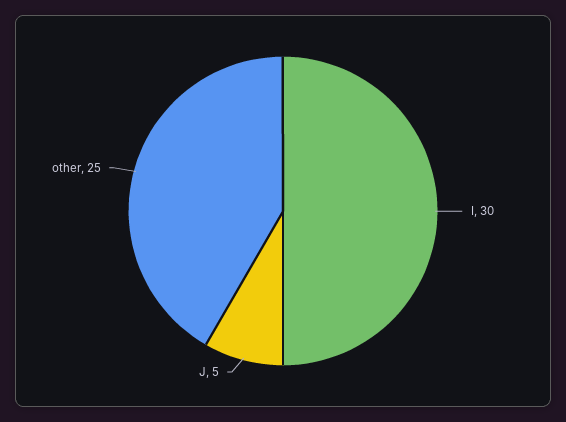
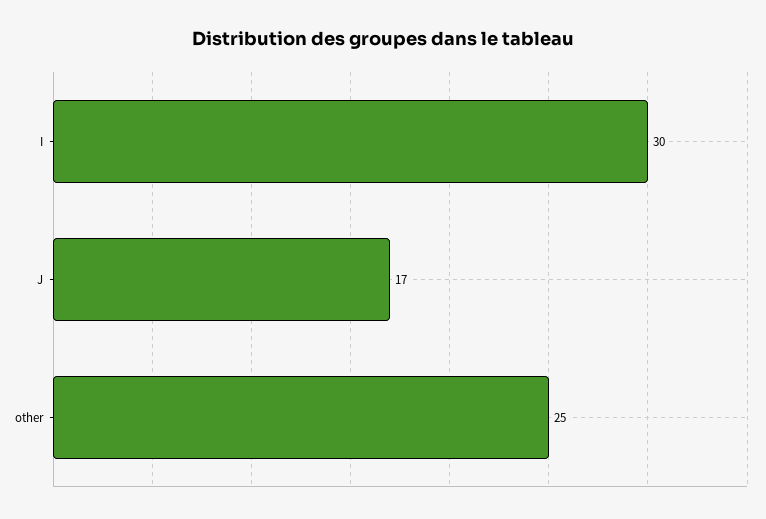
  {
    "I": 30,
-   "J": 5,
+   "J": 17,
    "other": 25
  }

